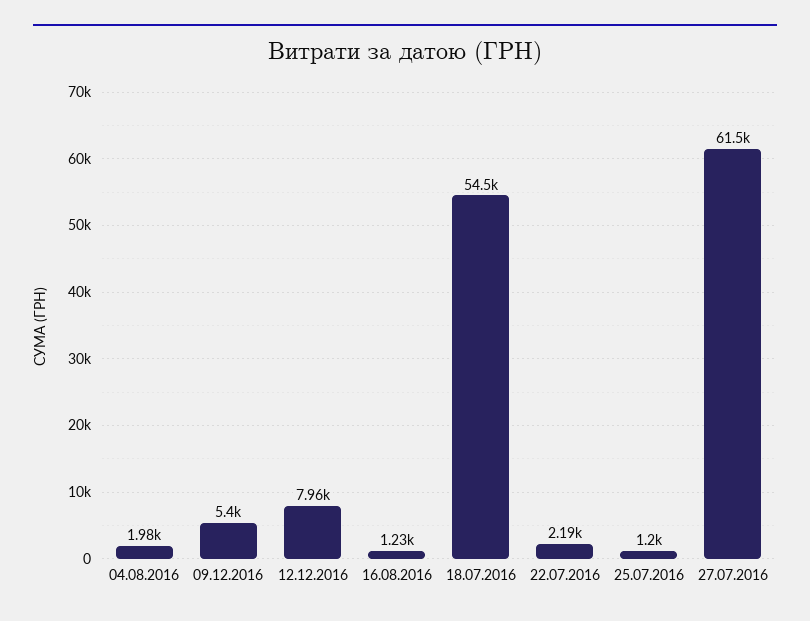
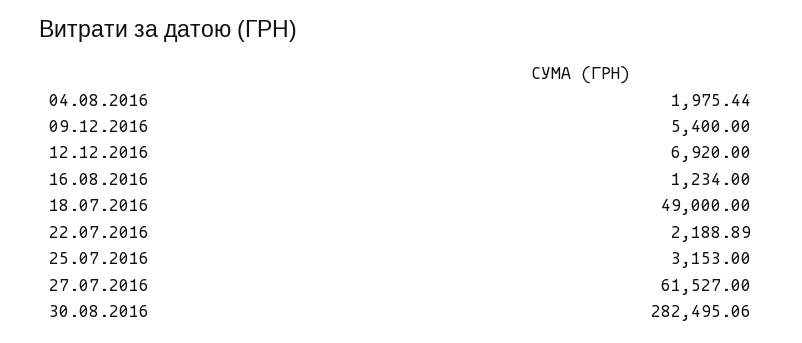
  {
    "04.08.2016": 1975.44,
    "09.12.2016": 5400,
-   "12.12.2016": 7960,
+   "12.12.2016": 6920,
    "16.08.2016": 1234,
-   "18.07.2016": 54500,
+   "18.07.2016": 49000,
    "22.07.2016": 2188.89,
-   "25.07.2016": 1200,
+   "25.07.2016": 3153,
-   "27.07.2016": 61527
+   "27.07.2016": 61527,
+   "30.08.2016": 282495.06
  }

